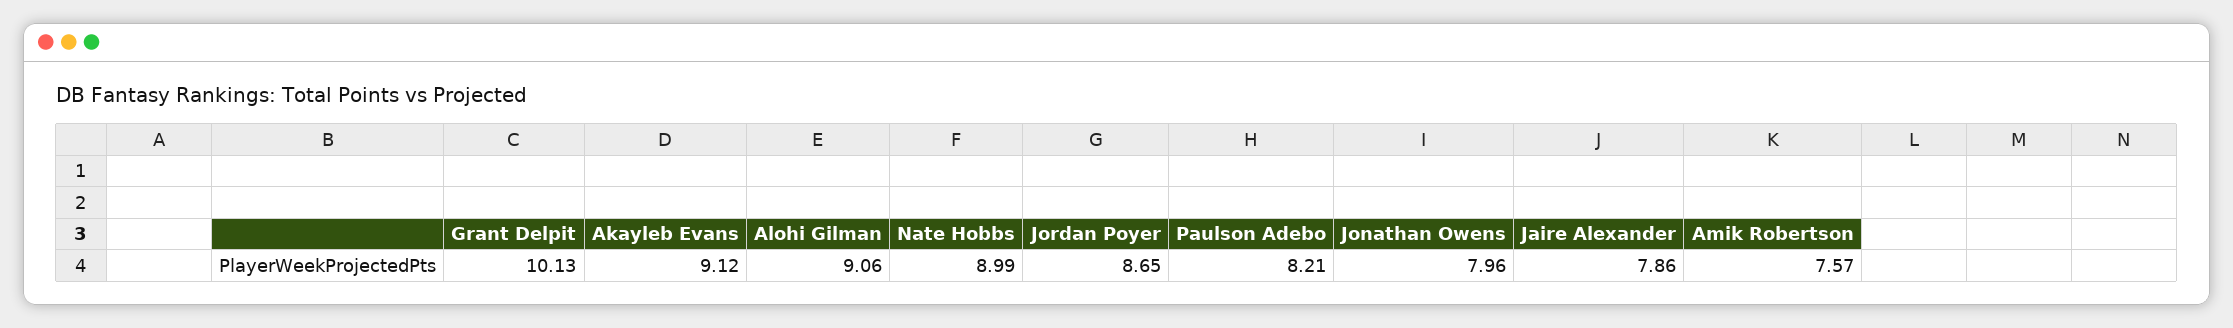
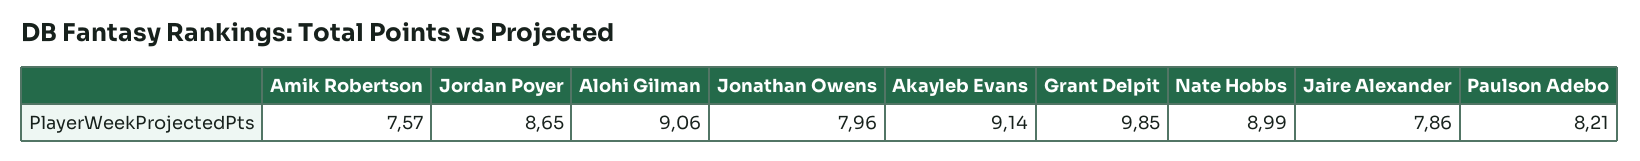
  {
-   "Grant Delpit": 10.13,
+   "Grant Delpit": 9.85,
-   "Akayleb Evans": 9.12,
+   "Akayleb Evans": 9.14,
    "Alohi Gilman": 9.06,
    "Nate Hobbs": 8.99,
    "Jordan Poyer": 8.65,
    "Paulson Adebo": 8.21,
    "Jonathan Owens": 7.96,
    "Jaire Alexander": 7.86,
    "Amik Robertson": 7.57
  }

